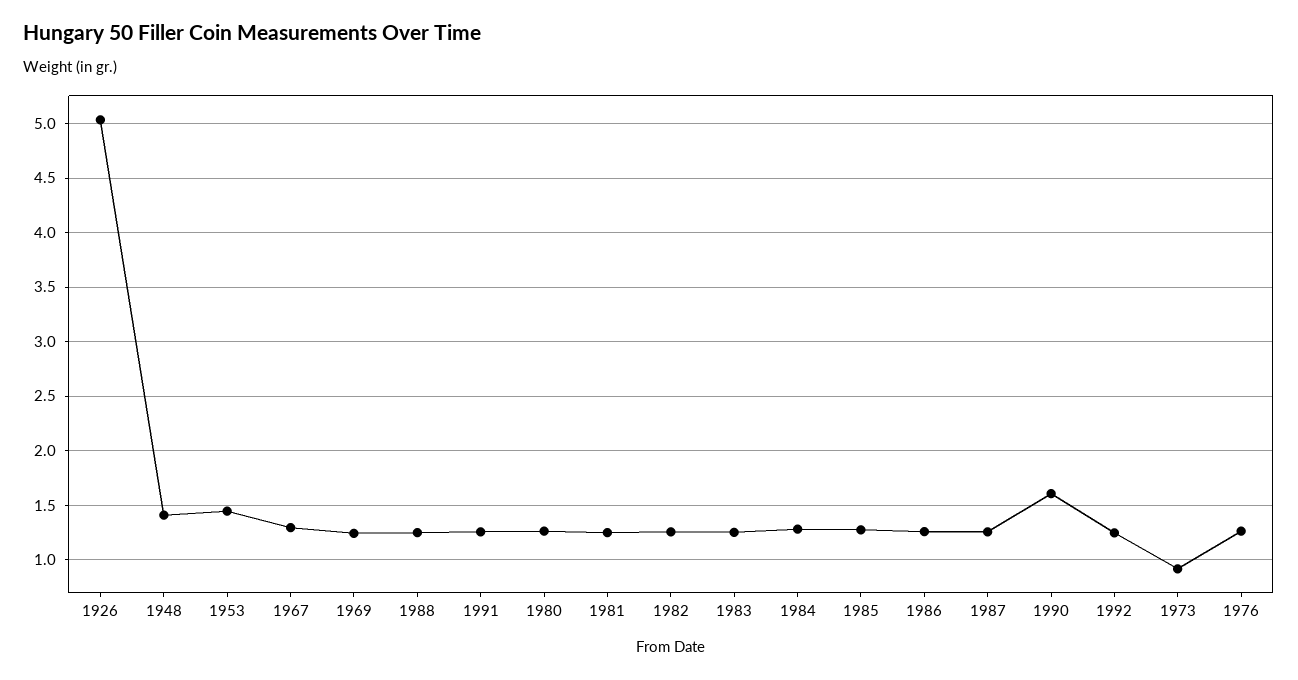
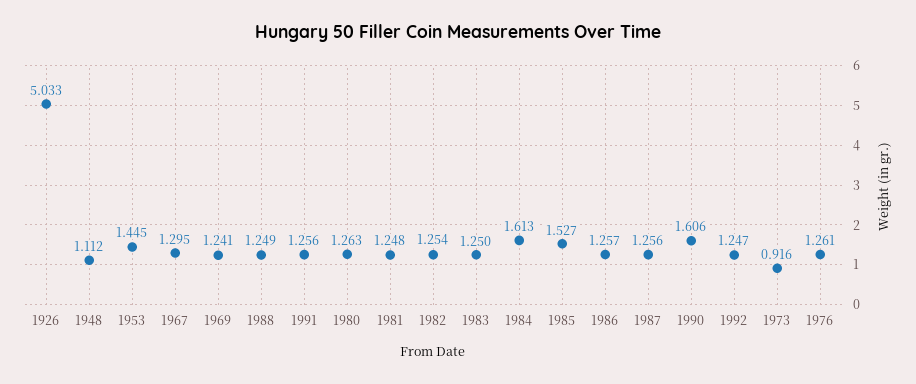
  {
    "1926": 5.033,
-   "1948": 1.4,
+   "1948": 1.112,
    "1953": 1.445,
    "1967": 1.295,
    "1969": 1.241,
    "1988": 1.249,
    "1991": 1.256,
    "1980": 1.263,
    "1981": 1.248,
    "1982": 1.254,
    "1983": 1.25,
-   "1984": 1.3,
+   "1984": 1.613,
-   "1985": 1.3,
+   "1985": 1.527,
    "1986": 1.257,
    "1987": 1.256,
    "1990": 1.606,
    "1992": 1.247,
    "1973": 0.916,
    "1976": 1.261
  }

